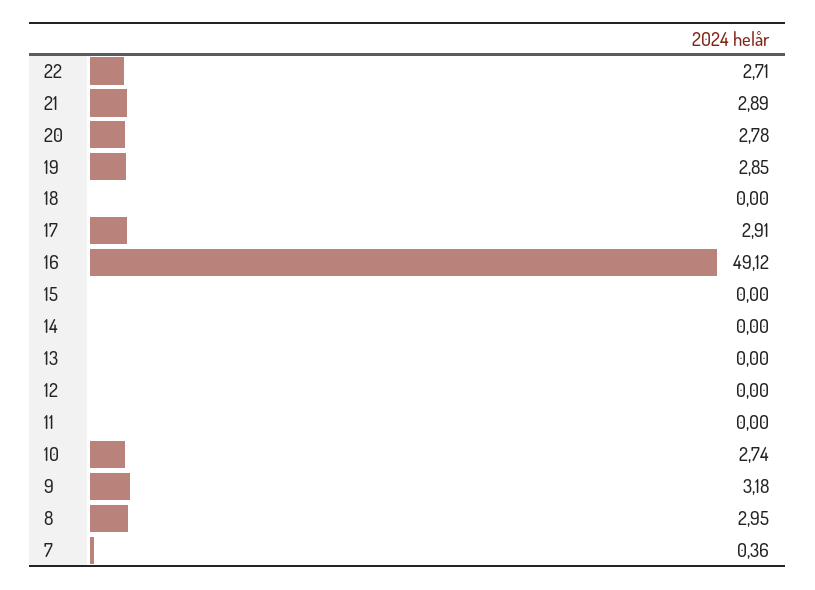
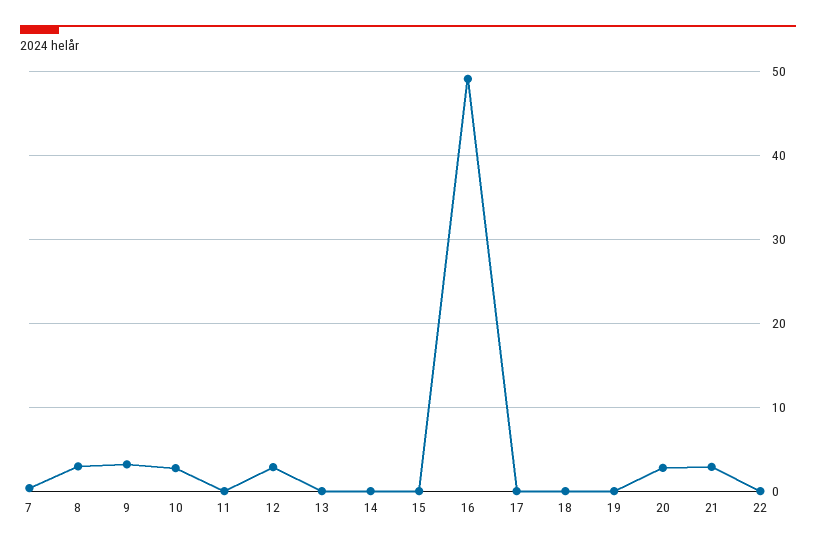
  {
-   "22": 2.71,
+   "22": 0,
    "21": 2.89,
    "20": 2.78,
-   "19": 2.85,
+   "19": 0,
    "18": 0,
-   "17": 2.91,
+   "17": 0,
    "16": 49.12,
    "15": 0,
    "14": 0,
    "13": 0,
-   "12": 0,
+   "12": 3,
    "11": 0,
    "10": 2.74,
    "9": 3.18,
    "8": 2.95,
    "7": 0.36
  }

